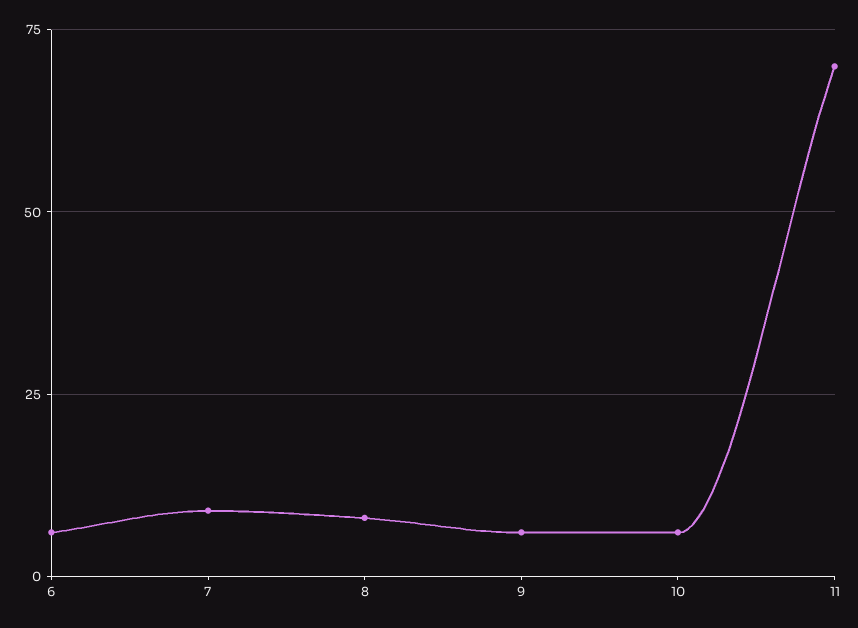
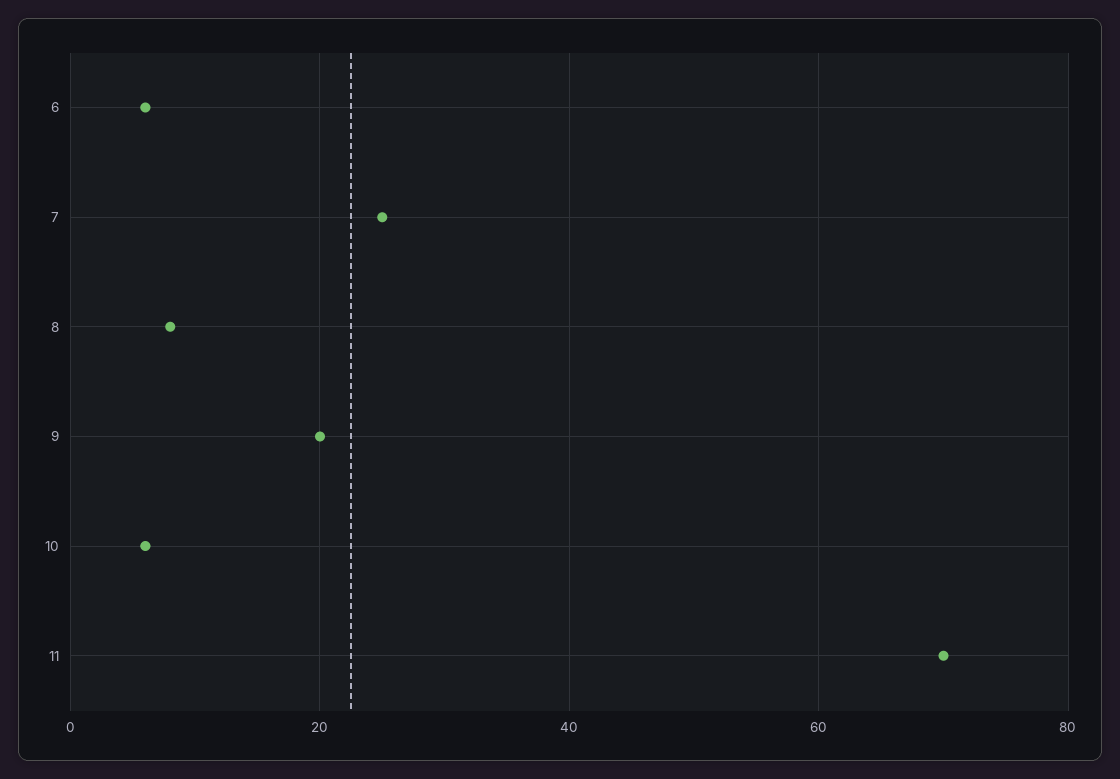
  {
    "6": 5,
-   "7": 10,
+   "7": 25,
    "8": 10,
-   "9": 5,
+   "9": 20,
    "10": 5,
    "11": 70
  }

